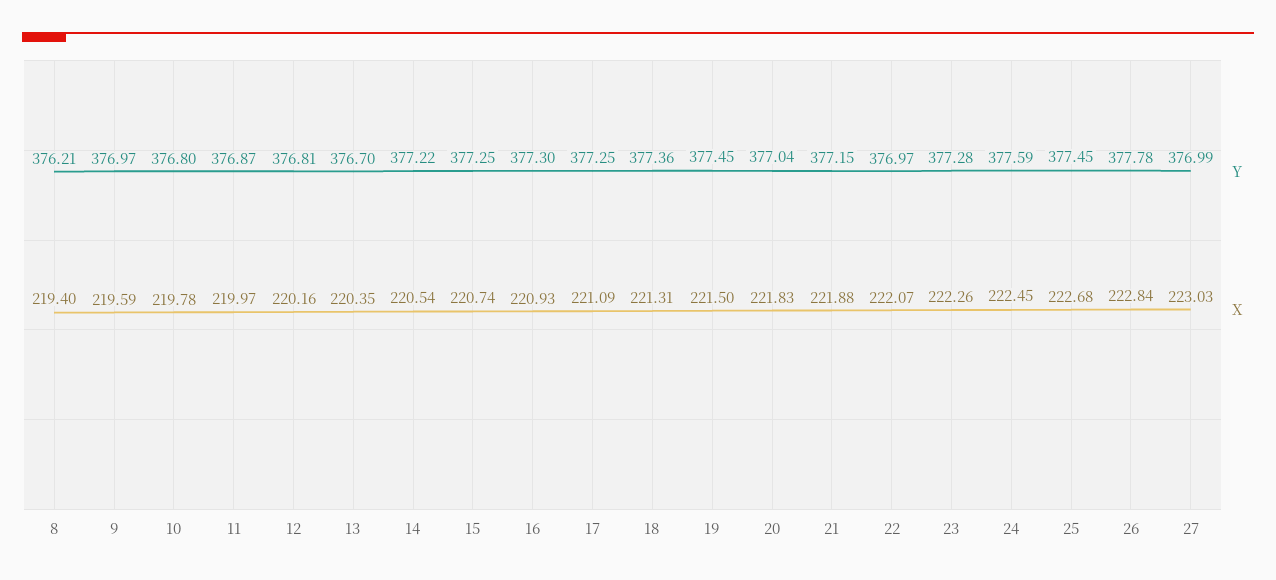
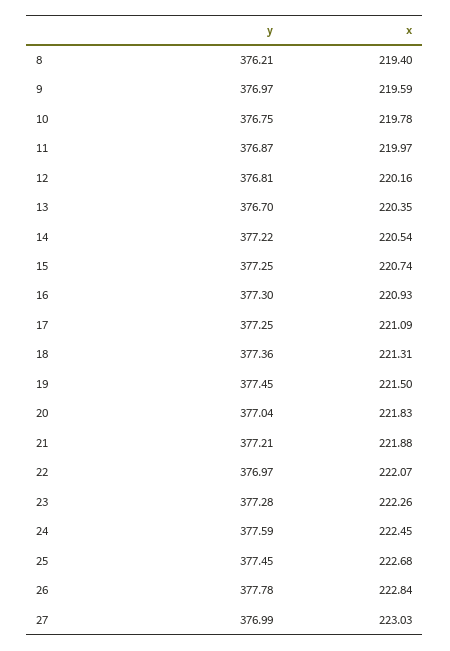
  {
    "Y": {
      "8": 376.21,
      "9": 376.97,
-     "10": 376.8,
+     "10": 376.75,
      "11": 376.87,
      "12": 376.81,
      "13": 376.7,
      "14": 377.22,
      "15": 377.25,
      "16": 377.3,
      "17": 377.25,
      "18": 377.36,
      "19": 377.45,
      "20": 377.04,
-     "21": 377.15,
+     "21": 377.21,
      "22": 376.97,
      "23": 377.28,
      "24": 377.59,
      "25": 377.45,
      "26": 377.78,
      "27": 376.99
    },
    "X": {
      "8": 219.4,
      "9": 219.59,
      "10": 219.78,
      "11": 219.97,
      "12": 220.16,
      "13": 220.35,
      "14": 220.54,
      "15": 220.74,
      "16": 220.93,
      "17": 221.09,
      "18": 221.31,
      "19": 221.5,
      "20": 221.83,
      "21": 221.88,
      "22": 222.07,
      "23": 222.26,
      "24": 222.45,
      "25": 222.68,
      "26": 222.84,
      "27": 223.03
    }
  }

